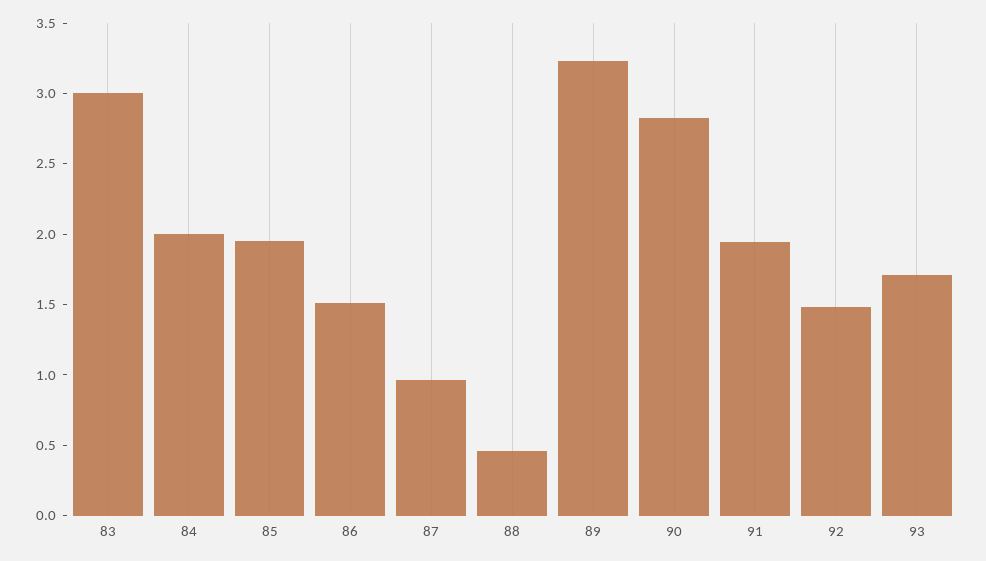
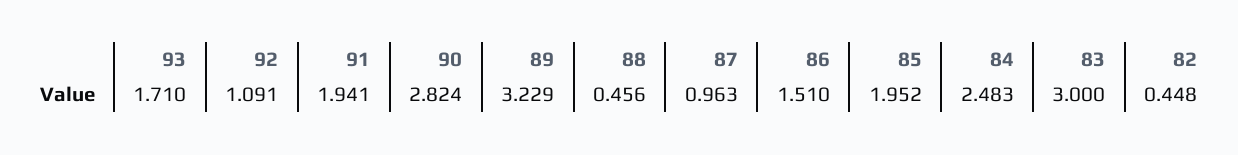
  {
    "83": 3,
-   "84": 2,
+   "84": 2.483,
    "85": 1.952,
    "86": 1.51,
    "87": 0.963,
    "88": 0.456,
    "89": 3.229,
    "90": 2.824,
    "91": 1.941,
-   "92": 1.5,
+   "92": 1.091,
-   "93": 1.71
+   "93": 1.71,
+   "82": 0.448
  }

